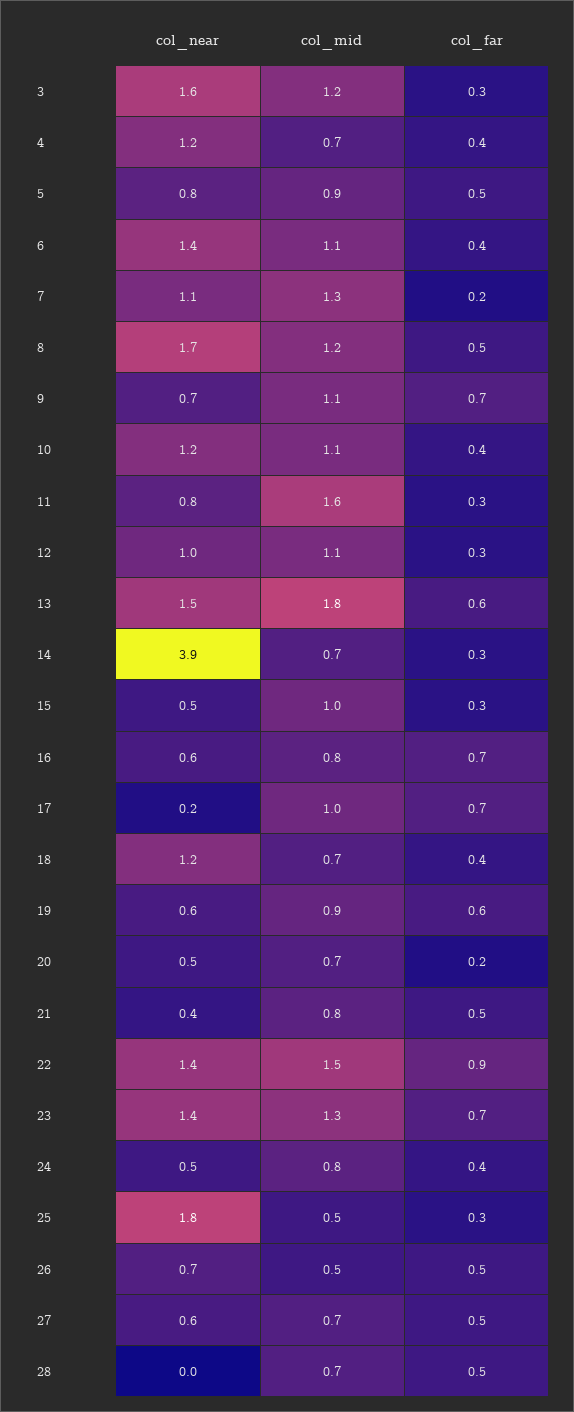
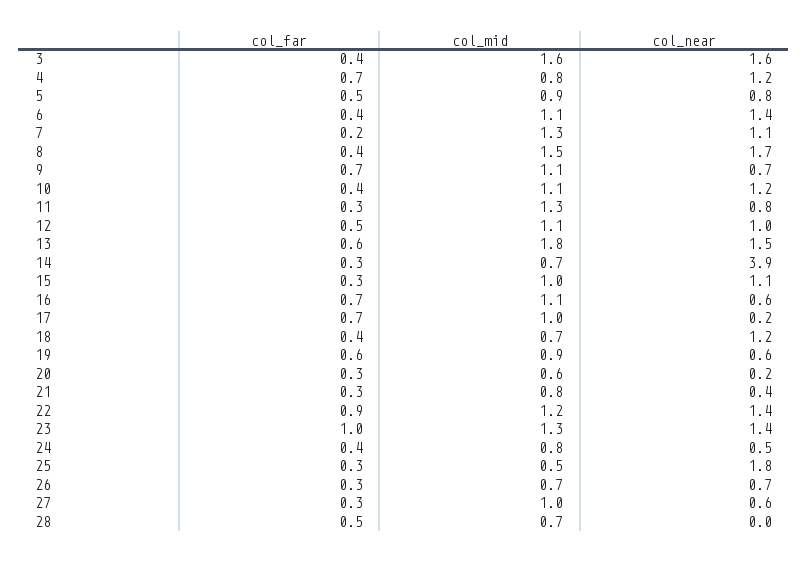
  {
    "col_near": {
      "3": 1.6,
      "4": 1.2,
      "5": 0.8,
      "6": 1.4,
      "7": 1.1,
      "8": 1.7,
      "9": 0.7,
      "10": 1.2,
      "11": 0.8,
      "12": 1,
      "13": 1.5,
      "14": 3.9,
-     "15": 0.5,
+     "15": 1.1,
      "16": 0.6,
      "17": 0.2,
      "18": 1.2,
      "19": 0.6,
-     "20": 0.5,
+     "20": 0.2,
      "21": 0.4,
      "22": 1.4,
      "23": 1.4,
      "24": 0.5,
      "25": 1.8,
      "26": 0.7,
      "27": 0.6,
      "28": 0
    },
    "col_mid": {
-     "3": 1.2,
+     "3": 1.6,
-     "4": 0.7,
+     "4": 0.8,
      "5": 0.9,
      "6": 1.1,
      "7": 1.3,
-     "8": 1.2,
+     "8": 1.5,
      "9": 1.1,
      "10": 1.1,
-     "11": 1.6,
+     "11": 1.3,
      "12": 1.1,
      "13": 1.8,
      "14": 0.7,
      "15": 1,
-     "16": 0.8,
+     "16": 1.1,
      "17": 1,
      "18": 0.7,
      "19": 0.9,
-     "20": 0.7,
+     "20": 0.6,
      "21": 0.8,
-     "22": 1.5,
+     "22": 1.2,
      "23": 1.3,
      "24": 0.8,
      "25": 0.5,
-     "26": 0.5,
+     "26": 0.7,
-     "27": 0.7,
+     "27": 1,
      "28": 0.7
    },
    "col_far": {
-     "3": 0.3,
+     "3": 0.4,
-     "4": 0.4,
+     "4": 0.7,
      "5": 0.5,
      "6": 0.4,
      "7": 0.2,
-     "8": 0.5,
+     "8": 0.4,
      "9": 0.7,
      "10": 0.4,
      "11": 0.3,
-     "12": 0.3,
+     "12": 0.5,
      "13": 0.6,
      "14": 0.3,
      "15": 0.3,
      "16": 0.7,
      "17": 0.7,
      "18": 0.4,
      "19": 0.6,
-     "20": 0.2,
+     "20": 0.3,
-     "21": 0.5,
+     "21": 0.3,
      "22": 0.9,
-     "23": 0.7,
+     "23": 1,
      "24": 0.4,
      "25": 0.3,
-     "26": 0.5,
+     "26": 0.3,
-     "27": 0.5,
+     "27": 0.3,
      "28": 0.5
    }
  }

